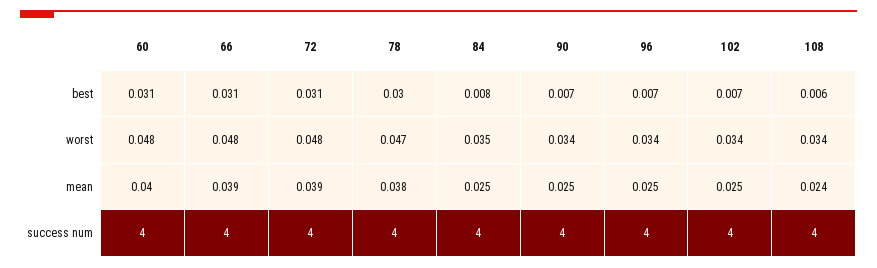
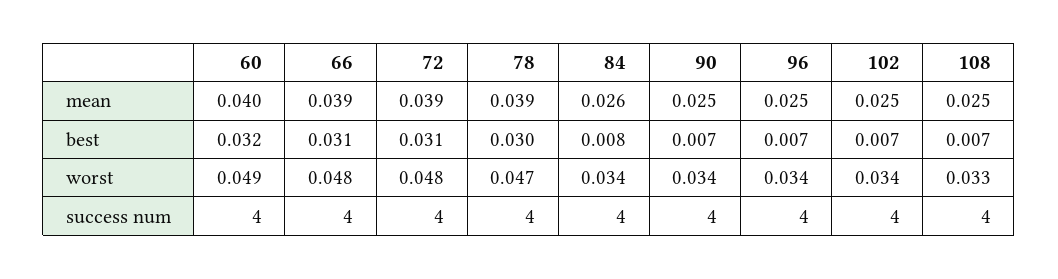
  {
    "60": {
-     "best": 0.031,
+     "best": 0.032,
-     "worst": 0.048,
+     "worst": 0.049,
      "mean": 0.04,
      "success num": 4
    },
    "66": {
      "best": 0.031,
      "worst": 0.048,
      "mean": 0.039,
      "success num": 4
    },
    "72": {
      "best": 0.031,
      "worst": 0.048,
      "mean": 0.039,
      "success num": 4
    },
    "78": {
      "best": 0.03,
      "worst": 0.047,
-     "mean": 0.038,
+     "mean": 0.039,
      "success num": 4
    },
    "84": {
      "best": 0.008,
-     "worst": 0.035,
+     "worst": 0.034,
-     "mean": 0.025,
+     "mean": 0.026,
      "success num": 4
    },
    "90": {
      "best": 0.007,
      "worst": 0.034,
      "mean": 0.025,
      "success num": 4
    },
    "96": {
      "best": 0.007,
      "worst": 0.034,
      "mean": 0.025,
      "success num": 4
    },
    "102": {
      "best": 0.007,
      "worst": 0.034,
      "mean": 0.025,
      "success num": 4
    },
    "108": {
-     "best": 0.006,
+     "best": 0.007,
-     "worst": 0.034,
+     "worst": 0.033,
-     "mean": 0.024,
+     "mean": 0.025,
      "success num": 4
    }
  }

